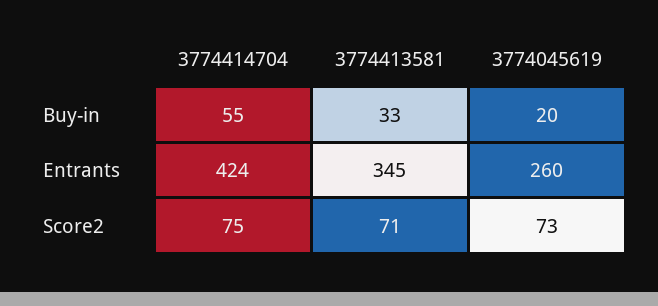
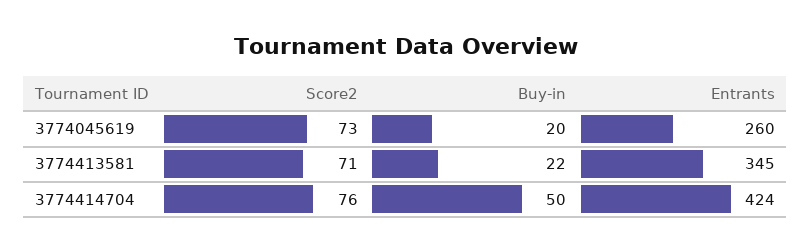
  {
    "3774414704": {
-     "Buy-in": 55,
+     "Buy-in": 50,
      "Entrants": 424,
-     "Score2": 75
+     "Score2": 76
    },
    "3774413581": {
-     "Buy-in": 33,
+     "Buy-in": 22,
      "Entrants": 345,
      "Score2": 71
    },
    "3774045619": {
      "Buy-in": 20,
      "Entrants": 260,
      "Score2": 73
    }
  }

